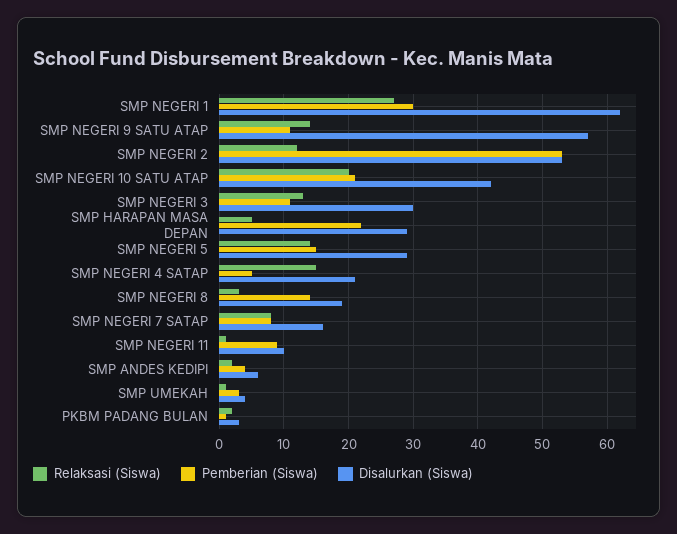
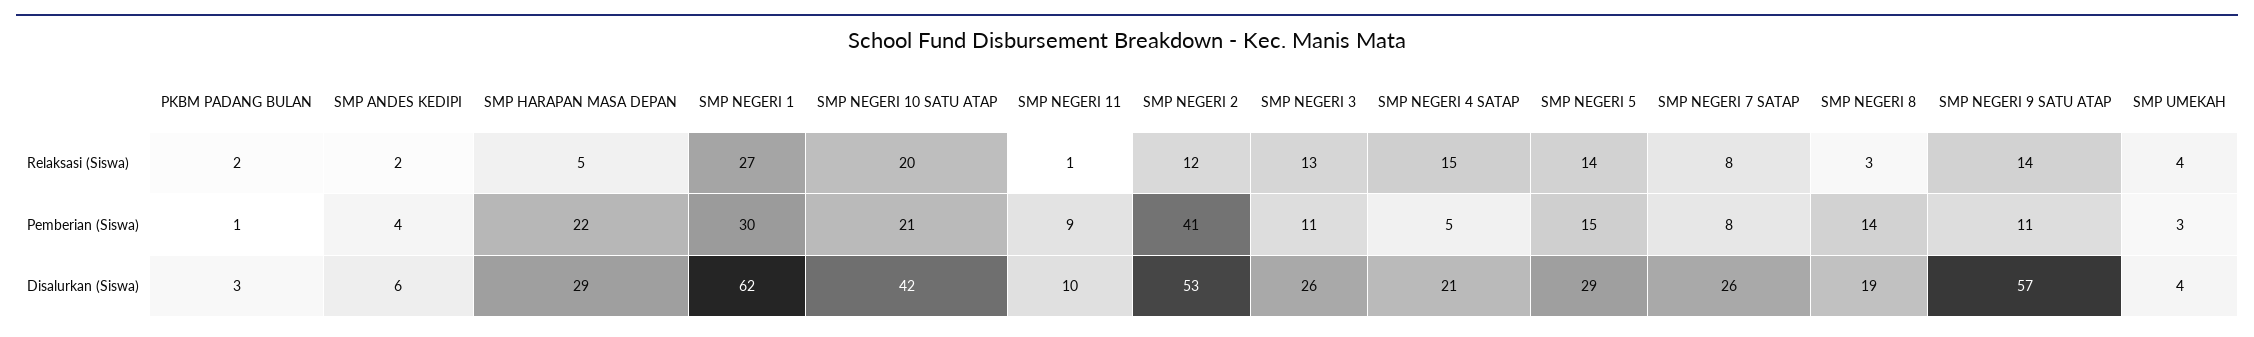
  {
    "Relaksasi (Siswa)": {
      "SMP NEGERI 1": 27,
      "SMP NEGERI 9 SATU ATAP": 14,
      "SMP NEGERI 2": 12,
      "SMP NEGERI 10 SATU ATAP": 20,
      "SMP NEGERI 3": 13,
      "SMP HARAPAN MASA DEPAN": 5,
      "SMP NEGERI 5": 14,
      "SMP NEGERI 4 SATAP": 15,
      "SMP NEGERI 8": 3,
      "SMP NEGERI 7 SATAP": 8,
      "SMP NEGERI 11": 1,
      "SMP ANDES KEDIPI": 2,
-     "SMP UMEKAH": 1,
+     "SMP UMEKAH": 4,
      "PKBM PADANG BULAN": 2
    },
    "Pemberian (Siswa)": {
      "SMP NEGERI 1": 30,
      "SMP NEGERI 9 SATU ATAP": 11,
-     "SMP NEGERI 2": 53,
+     "SMP NEGERI 2": 41,
      "SMP NEGERI 10 SATU ATAP": 21,
      "SMP NEGERI 3": 11,
      "SMP HARAPAN MASA DEPAN": 22,
      "SMP NEGERI 5": 15,
      "SMP NEGERI 4 SATAP": 5,
      "SMP NEGERI 8": 14,
      "SMP NEGERI 7 SATAP": 8,
      "SMP NEGERI 11": 9,
      "SMP ANDES KEDIPI": 4,
      "SMP UMEKAH": 3,
      "PKBM PADANG BULAN": 1
    },
    "Disalurkan (Siswa)": {
      "SMP NEGERI 1": 62,
      "SMP NEGERI 9 SATU ATAP": 57,
      "SMP NEGERI 2": 53,
      "SMP NEGERI 10 SATU ATAP": 42,
-     "SMP NEGERI 3": 30,
+     "SMP NEGERI 3": 26,
      "SMP HARAPAN MASA DEPAN": 29,
      "SMP NEGERI 5": 29,
      "SMP NEGERI 4 SATAP": 21,
      "SMP NEGERI 8": 19,
-     "SMP NEGERI 7 SATAP": 16,
+     "SMP NEGERI 7 SATAP": 26,
      "SMP NEGERI 11": 10,
      "SMP ANDES KEDIPI": 6,
      "SMP UMEKAH": 4,
      "PKBM PADANG BULAN": 3
    }
  }

